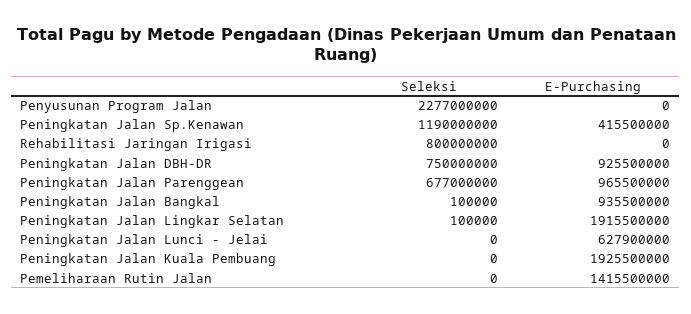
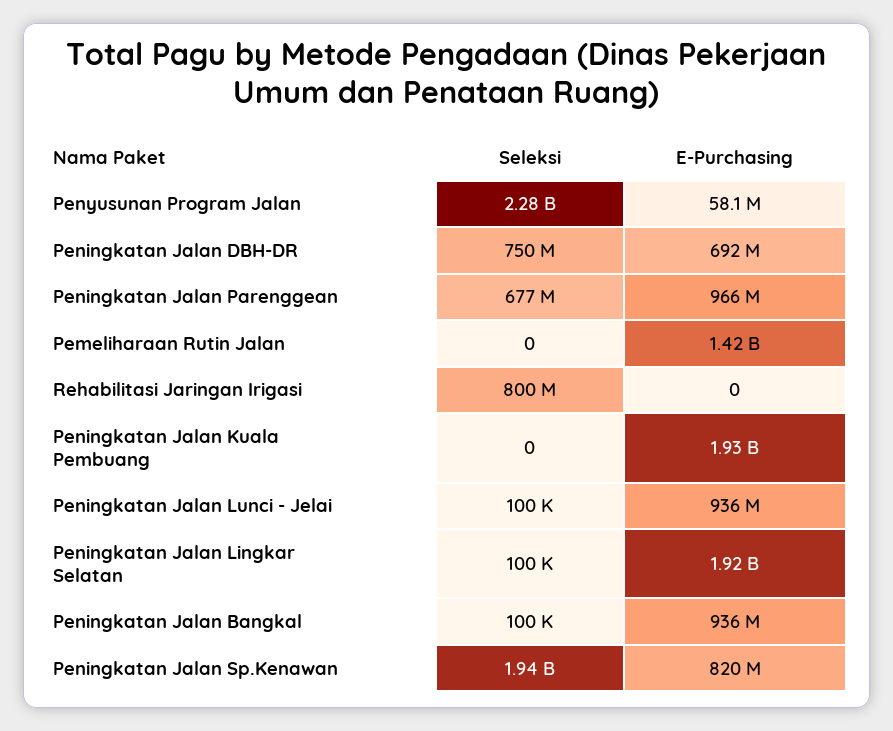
  {
    "Seleksi": {
      "Penyusunan Program Jalan": 2277000000,
-     "Peningkatan Jalan Sp.Kenawan": 1190000000,
+     "Peningkatan Jalan Sp.Kenawan": 1940000000,
      "Rehabilitasi Jaringan Irigasi": 800000000,
      "Peningkatan Jalan DBH-DR": 750000000,
      "Peningkatan Jalan Parenggean": 677000000,
      "Peningkatan Jalan Bangkal": 100000,
      "Peningkatan Jalan Lingkar Selatan": 100000,
-     "Peningkatan Jalan Lunci - Jelai": 0,
+     "Peningkatan Jalan Lunci - Jelai": 100000,
      "Peningkatan Jalan Kuala Pembuang": 0,
      "Pemeliharaan Rutin Jalan": 0
    },
    "E-Purchasing": {
-     "Penyusunan Program Jalan": 0,
+     "Penyusunan Program Jalan": 58100000,
-     "Peningkatan Jalan Sp.Kenawan": 415500000,
+     "Peningkatan Jalan Sp.Kenawan": 820000000,
      "Rehabilitasi Jaringan Irigasi": 0,
-     "Peningkatan Jalan DBH-DR": 925500000,
+     "Peningkatan Jalan DBH-DR": 692000000,
      "Peningkatan Jalan Parenggean": 965500000,
      "Peningkatan Jalan Bangkal": 935500000,
      "Peningkatan Jalan Lingkar Selatan": 1915500000,
-     "Peningkatan Jalan Lunci - Jelai": 627900000,
+     "Peningkatan Jalan Lunci - Jelai": 936000000,
      "Peningkatan Jalan Kuala Pembuang": 1925500000,
      "Pemeliharaan Rutin Jalan": 1415500000
    }
  }

